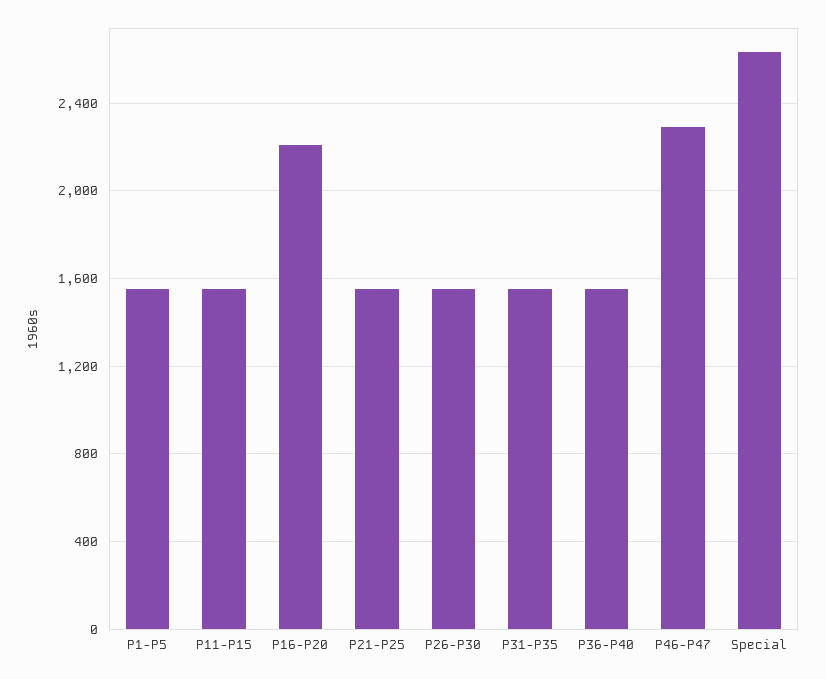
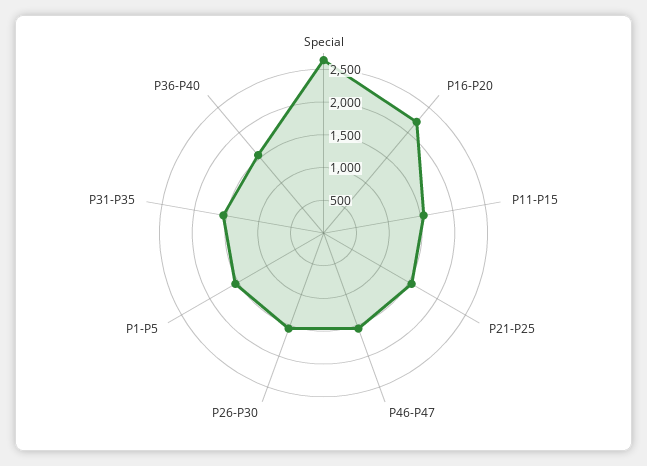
  {
    "P1-P5": 1550,
    "P11-P15": 1550,
    "P16-P20": 2200,
    "P21-P25": 1550,
    "P26-P30": 1550,
    "P31-P35": 1550,
    "P36-P40": 1550,
-   "P46-P47": 2300,
+   "P46-P47": 1500,
    "Special": 2650
  }

